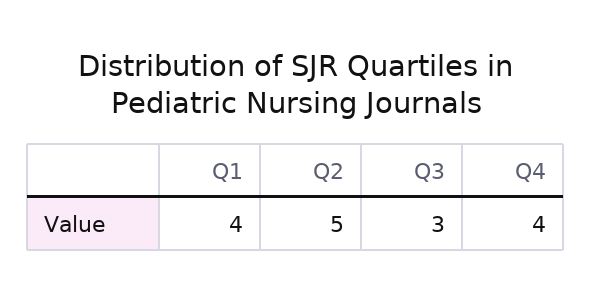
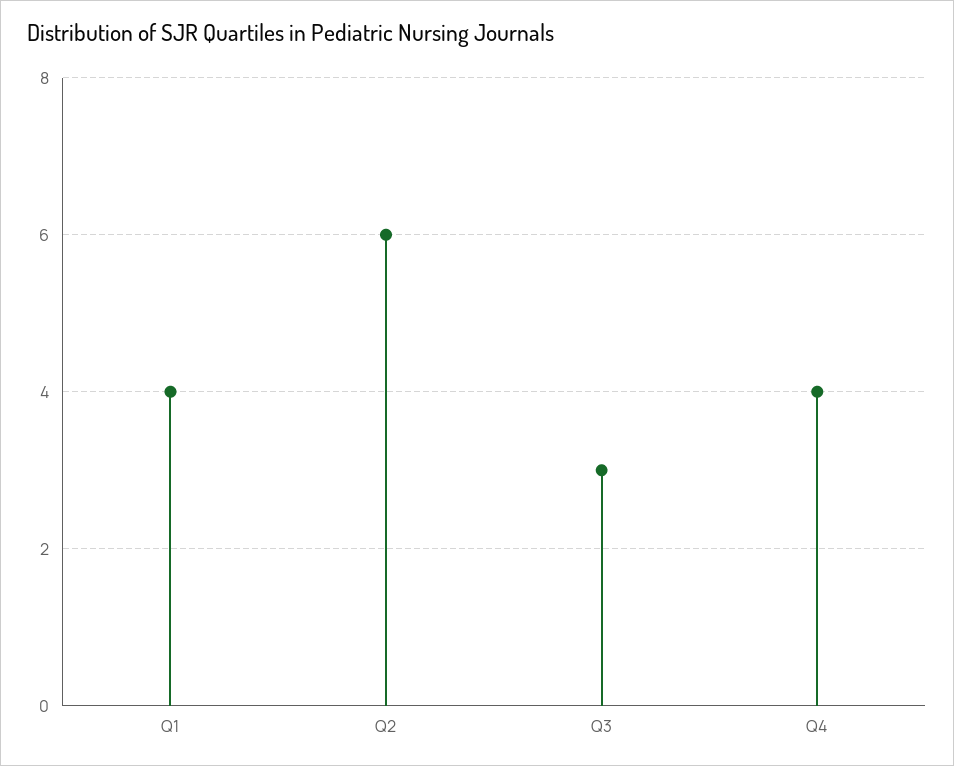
  {
    "Q1": 4,
-   "Q2": 5,
+   "Q2": 6,
    "Q3": 3,
    "Q4": 4
  }

